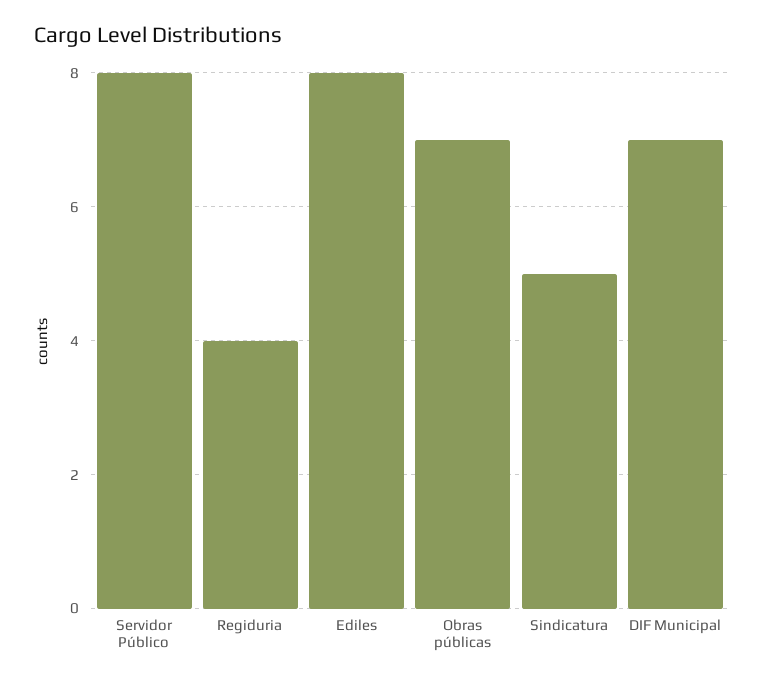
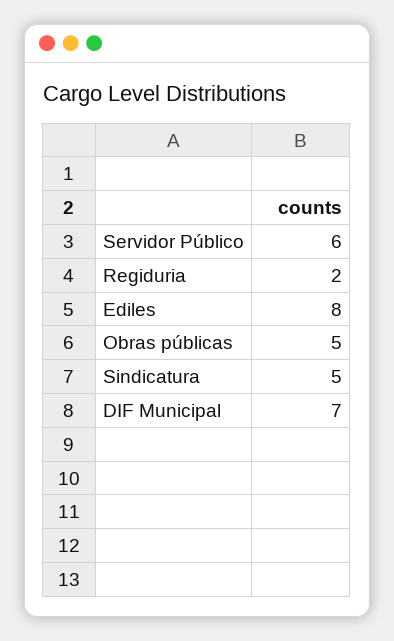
  {
-   "Servidor Público": 8,
+   "Servidor Público": 6,
-   "Regiduria": 4,
+   "Regiduria": 2,
    "Ediles": 8,
-   "Obras públicas": 7,
+   "Obras públicas": 5,
    "Sindicatura": 5,
    "DIF Municipal": 7
  }

